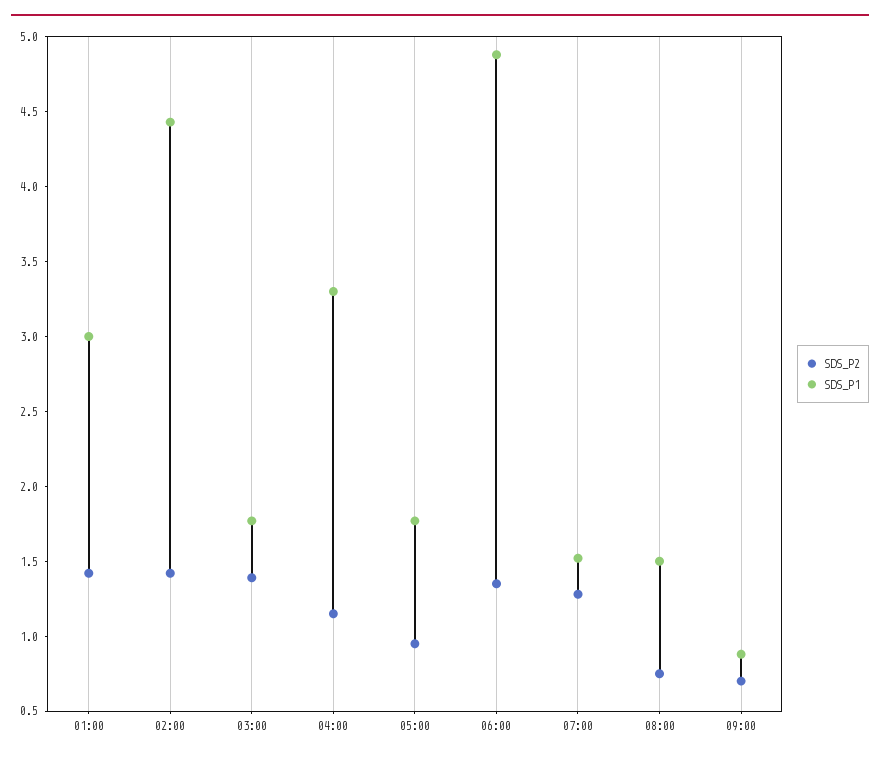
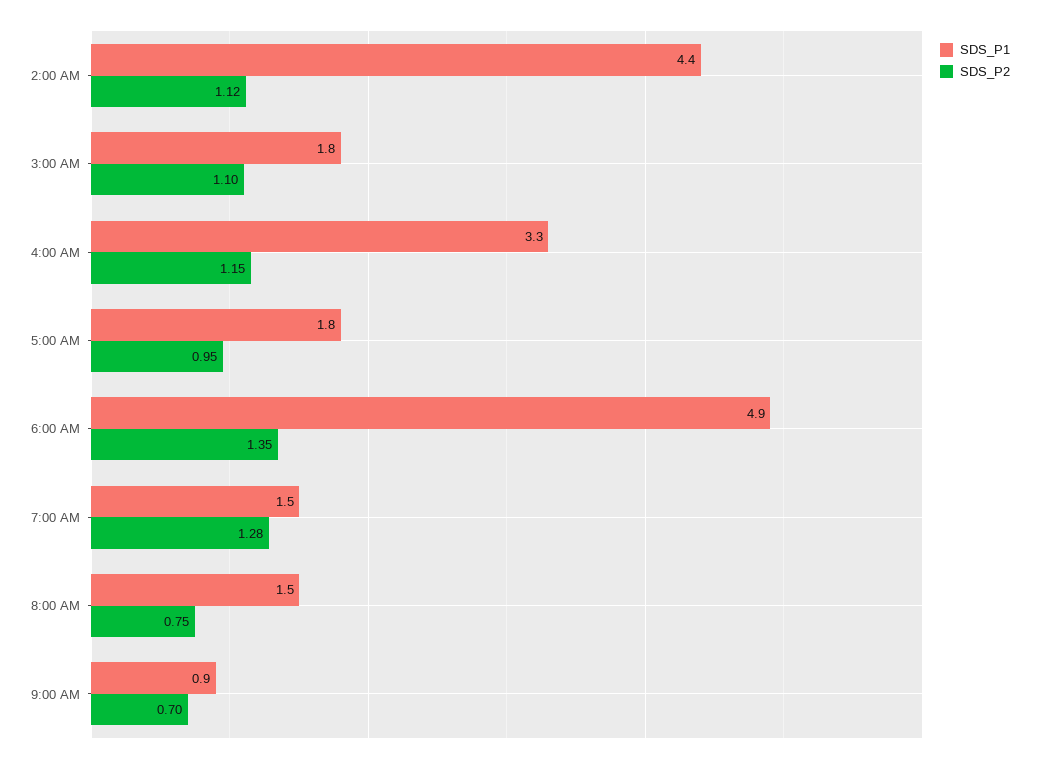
  {
    "SDS_P2": {
-     "01:00": 1.4,
-     "02:00": 1.4,
+     "02:00": 1.12,
-     "03:00": 1.4,
+     "03:00": 1.1,
      "04:00": 1.15,
      "05:00": 0.95,
      "06:00": 1.35,
      "07:00": 1.28,
      "08:00": 0.75,
      "09:00": 0.7
    },
    "SDS_P1": {
-     "01:00": 3,
      "02:00": 4.4,
      "03:00": 1.8,
      "04:00": 3.3,
      "05:00": 1.8,
      "06:00": 4.9,
      "07:00": 1.5,
      "08:00": 1.5,
      "09:00": 0.9
    }
  }

